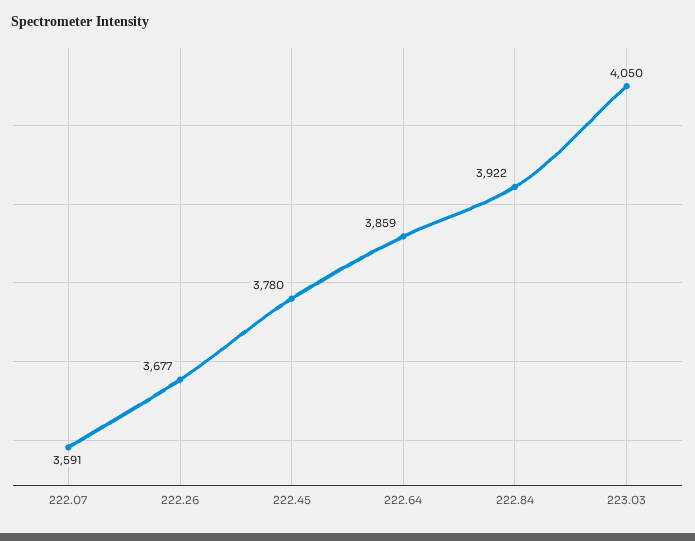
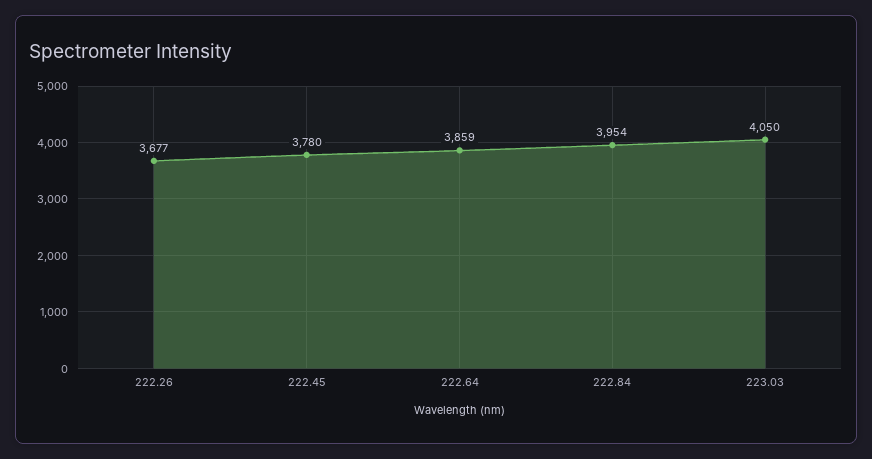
  {
-   "222.07": 3591,
    "222.26": 3677,
    "222.45": 3780,
    "222.64": 3859,
-   "222.84": 3922,
+   "222.84": 3954,
    "223.03": 4050
  }

